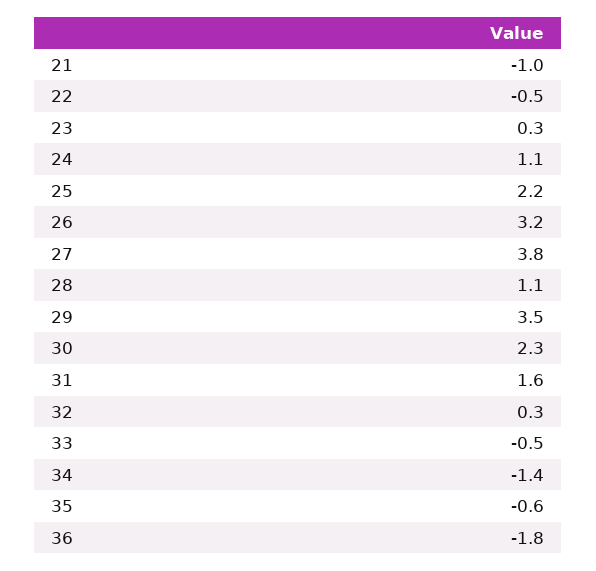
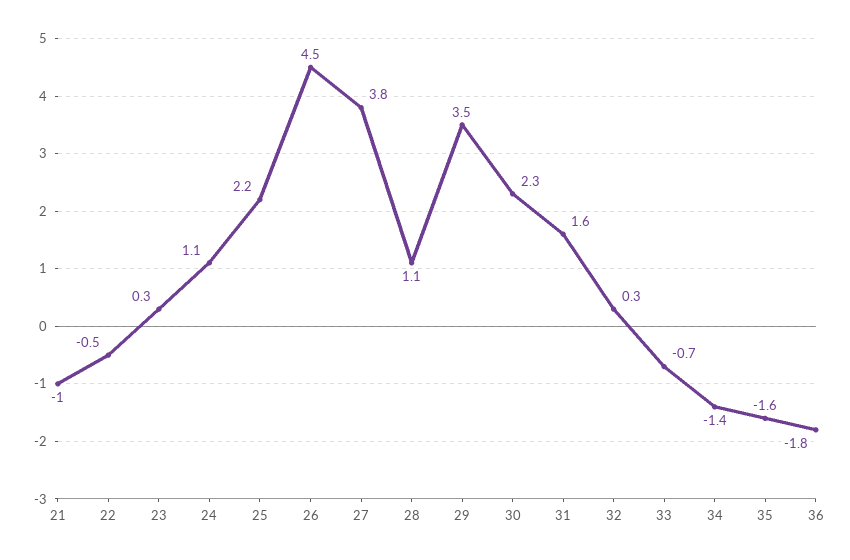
  {
    "21": -1,
    "22": -0.5,
    "23": 0.3,
    "24": 1.1,
    "25": 2.2,
-   "26": 3.2,
+   "26": 4.5,
    "27": 3.8,
    "28": 1.1,
    "29": 3.5,
    "30": 2.3,
    "31": 1.6,
    "32": 0.3,
-   "33": -0.5,
+   "33": -0.7,
    "34": -1.4,
-   "35": -0.6,
+   "35": -1.6,
    "36": -1.8
  }

